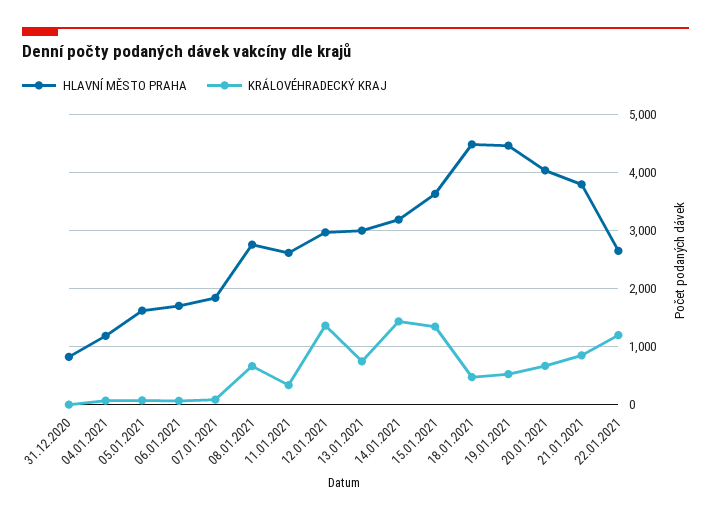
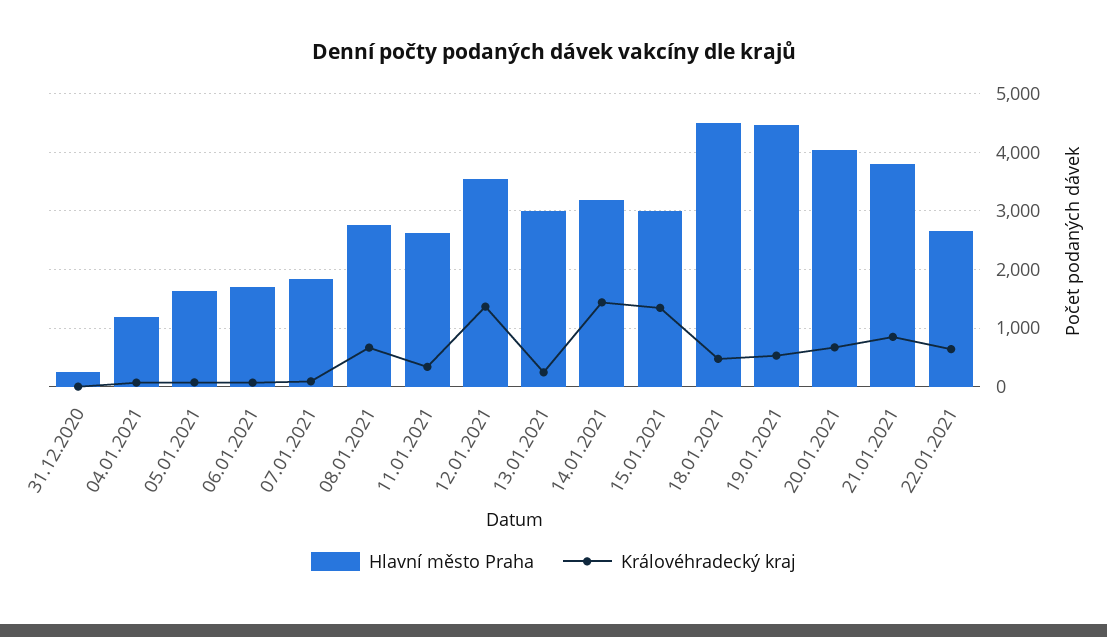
  {
    "HLAVNÍ MĚSTO PRAHA": {
-     "31.12.2020": 800,
+     "31.12.2020": 200,
      "04.01.2021": 1200,
      "05.01.2021": 1600,
      "06.01.2021": 1800,
      "07.01.2021": 1800,
      "08.01.2021": 2800,
      "11.01.2021": 2600,
-     "12.01.2021": 3000,
+     "12.01.2021": 3600,
      "13.01.2021": 3000,
      "14.01.2021": 3200,
-     "15.01.2021": 3600,
+     "15.01.2021": 3000,
      "18.01.2021": 4400,
      "19.01.2021": 4400,
      "20.01.2021": 4000,
      "21.01.2021": 3800,
      "22.01.2021": 2600
    },
    "KRÁLOVÉHRADECKÝ KRAJ": {
      "31.12.2020": 0,
      "04.01.2021": 0,
      "05.01.2021": 0,
      "06.01.2021": 0,
      "07.01.2021": 0,
      "08.01.2021": 600,
      "11.01.2021": 400,
      "12.01.2021": 1400,
-     "13.01.2021": 800,
+     "13.01.2021": 200,
      "14.01.2021": 1400,
      "15.01.2021": 1400,
      "18.01.2021": 400,
      "19.01.2021": 600,
      "20.01.2021": 600,
      "21.01.2021": 800,
-     "22.01.2021": 1200
+     "22.01.2021": 600
    }
  }

